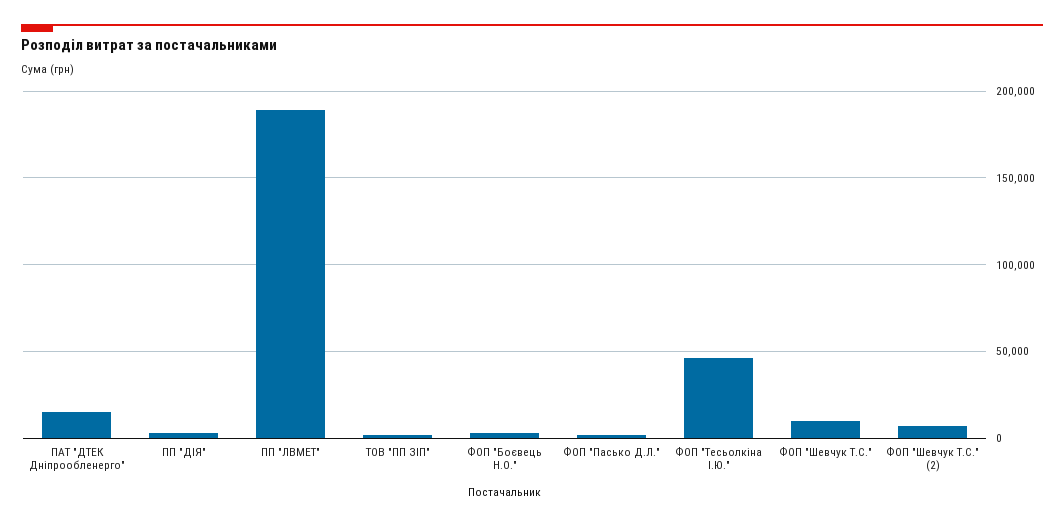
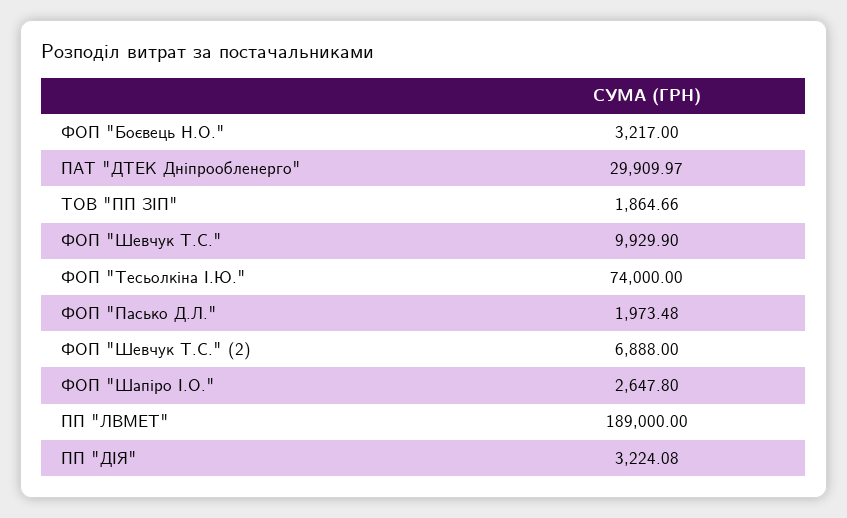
  {
-   "ПАТ \"ДТЕК Дніпрообленерго\"": 15000,
+   "ПАТ \"ДТЕК Дніпрообленерго\"": 29909.97,
    "ПП \"ДІЯ\"": 3224.08,
    "ПП \"ЛВМЕТ\"": 189000,
    "ТОВ \"ПП ЗІП\"": 1864.66,
    "ФОП \"Боєвець Н.О.\"": 3217,
    "ФОП \"Пасько Д.Л.\"": 1973.48,
-   "ФОП \"Тесьолкіна І.Ю.\"": 45000,
+   "ФОП \"Тесьолкіна І.Ю.\"": 74000,
    "ФОП \"Шевчук Т.С.\"": 9929.9,
-   "ФОП \"Шевчук Т.С.\" (2)": 6888
+   "ФОП \"Шевчук Т.С.\" (2)": 6888,
+   "ФОП \"Шапіро І.О.\"": 2647.8
  }

